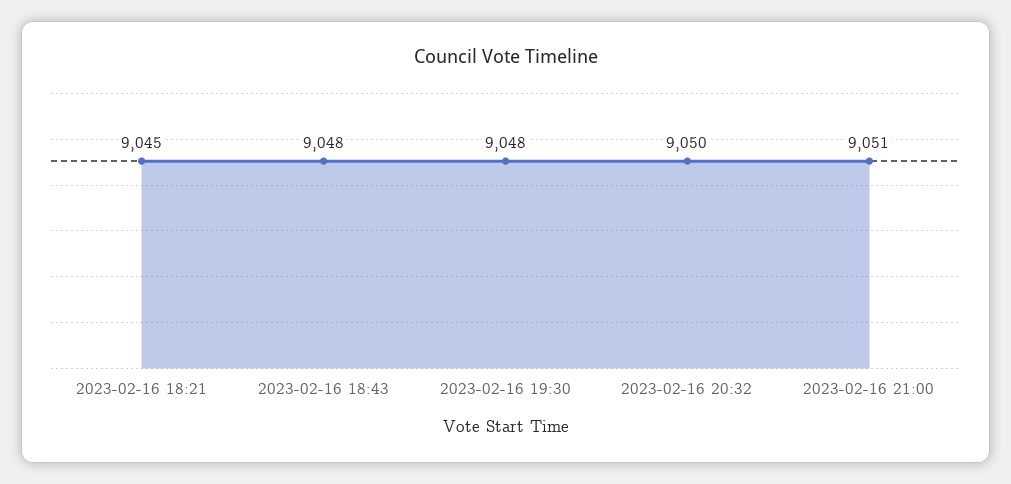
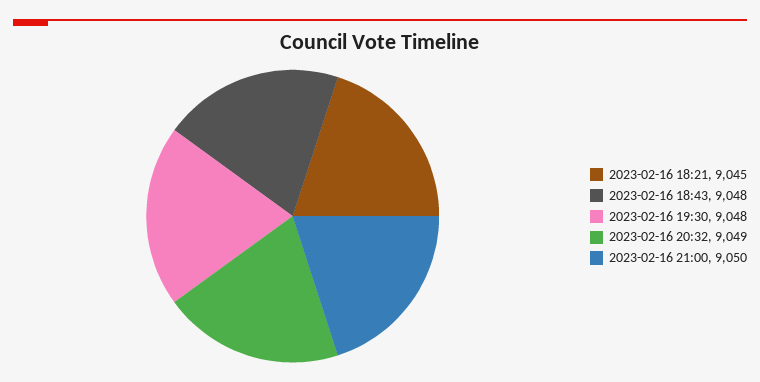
  {
    "2023-02-16 18:21": 9045,
    "2023-02-16 18:43": 9048,
    "2023-02-16 19:30": 9048,
-   "2023-02-16 20:32": 9050,
+   "2023-02-16 20:32": 9049,
-   "2023-02-16 21:00": 9051
+   "2023-02-16 21:00": 9050
  }

